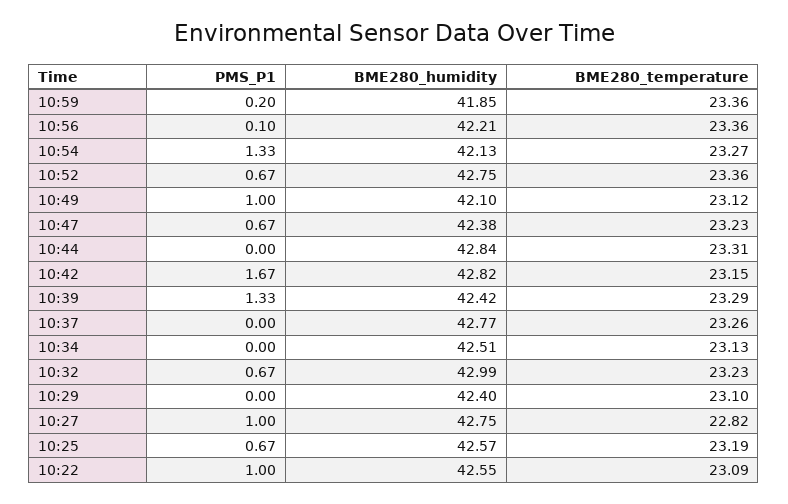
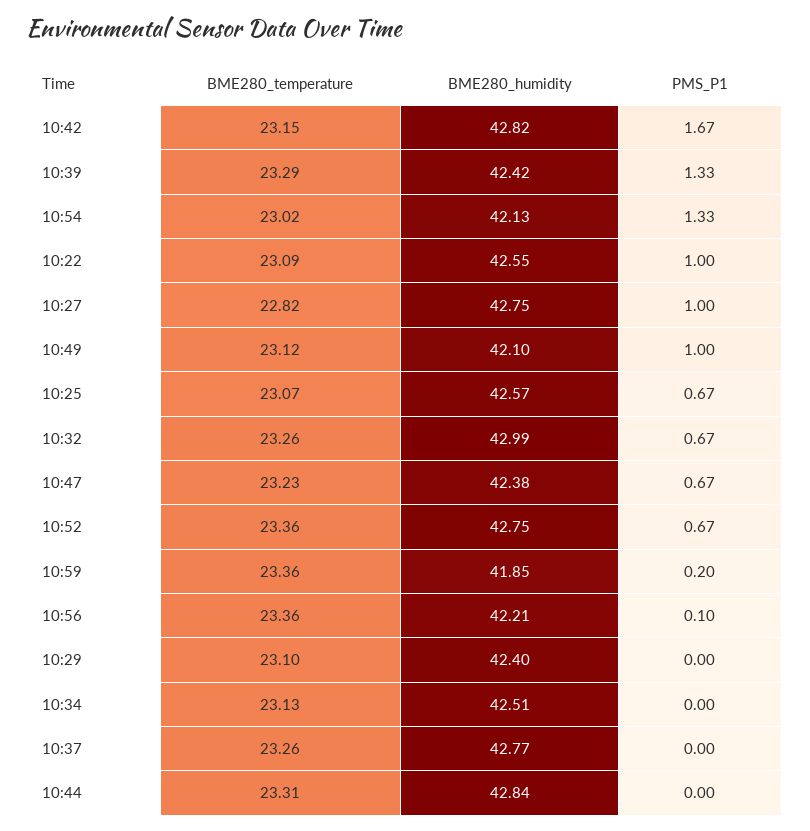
  {
    "PMS_P1": {
      "10:59": 0.2,
      "10:56": 0.1,
      "10:54": 1.33,
      "10:52": 0.67,
      "10:49": 1,
      "10:47": 0.67,
      "10:44": 0,
      "10:42": 1.67,
      "10:39": 1.33,
      "10:37": 0,
      "10:34": 0,
      "10:32": 0.67,
      "10:29": 0,
      "10:27": 1,
      "10:25": 0.67,
      "10:22": 1
    },
    "BME280_humidity": {
      "10:59": 41.85,
      "10:56": 42.21,
      "10:54": 42.13,
      "10:52": 42.75,
      "10:49": 42.1,
      "10:47": 42.38,
      "10:44": 42.84,
      "10:42": 42.82,
      "10:39": 42.42,
      "10:37": 42.77,
      "10:34": 42.51,
      "10:32": 42.99,
      "10:29": 42.4,
      "10:27": 42.75,
      "10:25": 42.57,
      "10:22": 42.55
    },
    "BME280_temperature": {
      "10:59": 23.36,
      "10:56": 23.36,
-     "10:54": 23.27,
+     "10:54": 23.02,
      "10:52": 23.36,
      "10:49": 23.12,
      "10:47": 23.23,
      "10:44": 23.31,
      "10:42": 23.15,
      "10:39": 23.29,
      "10:37": 23.26,
      "10:34": 23.13,
-     "10:32": 23.23,
+     "10:32": 23.26,
      "10:29": 23.1,
      "10:27": 22.82,
-     "10:25": 23.19,
+     "10:25": 23.07,
      "10:22": 23.09
    }
  }

